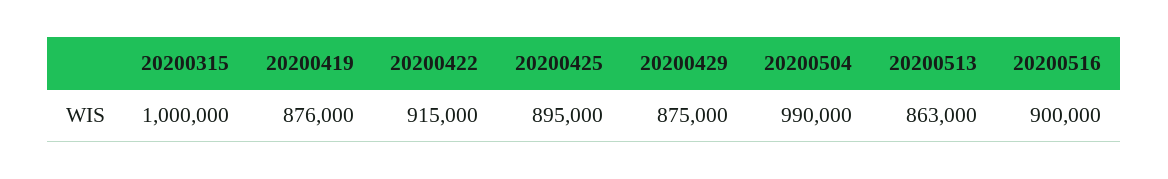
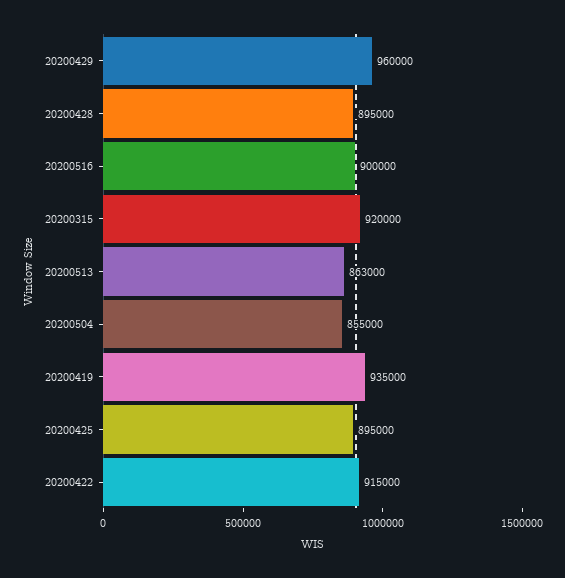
  {
-   "20200315": 1000000,
+   "20200315": 920000,
-   "20200419": 876000,
+   "20200419": 935000,
    "20200422": 915000,
    "20200425": 895000,
-   "20200429": 875000,
+   "20200429": 960000,
-   "20200504": 990000,
+   "20200504": 855000,
    "20200513": 863000,
-   "20200516": 900000
+   "20200516": 900000,
+   "20200428": 895000
  }

